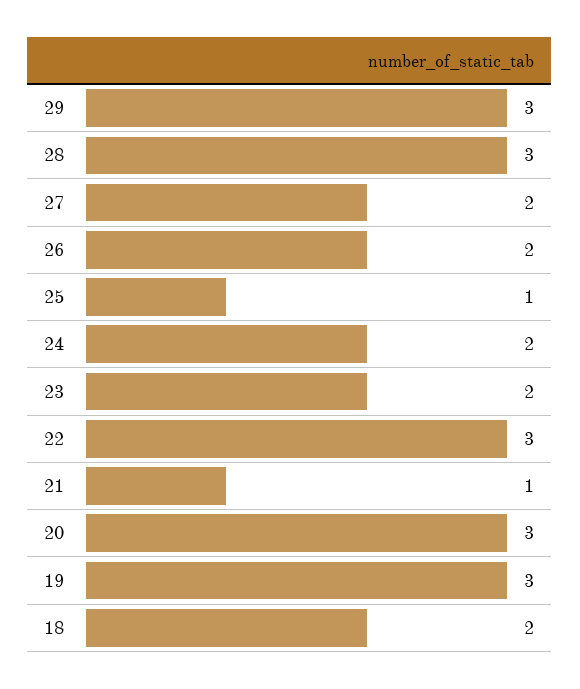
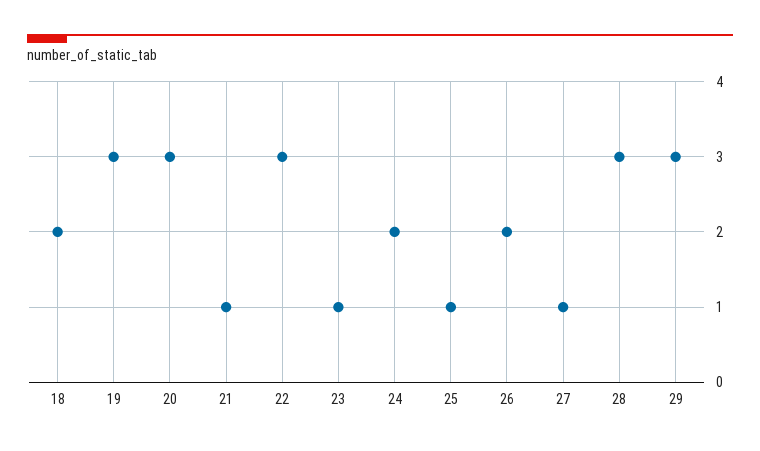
  {
    "29": 3,
    "28": 3,
-   "27": 2,
+   "27": 1,
    "26": 2,
    "25": 1,
    "24": 2,
-   "23": 2,
+   "23": 1,
    "22": 3,
    "21": 1,
    "20": 3,
    "19": 3,
    "18": 2
  }

